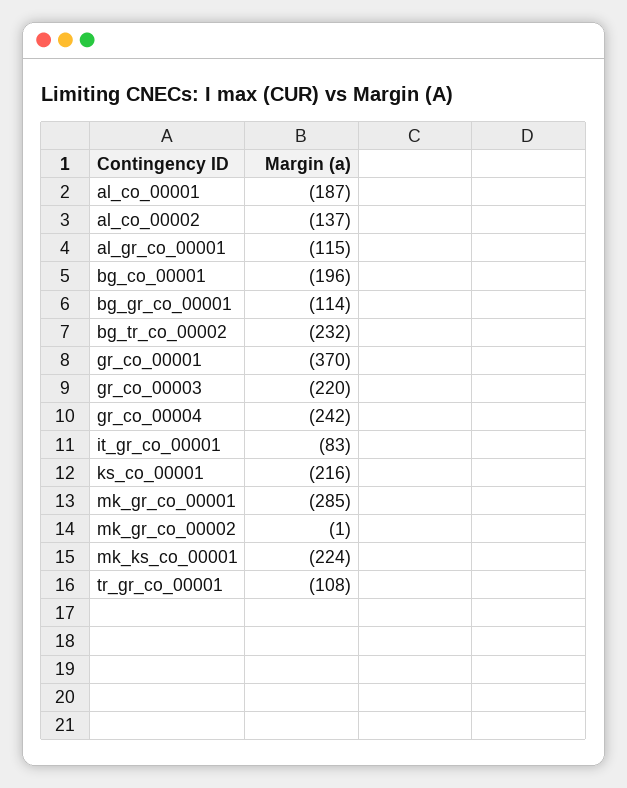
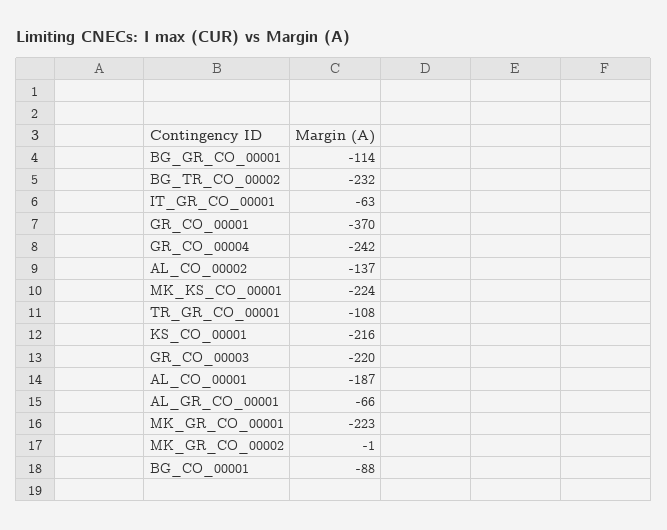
  {
    "al_co_00001": -187,
    "al_co_00002": -137,
-   "al_gr_co_00001": -115,
+   "al_gr_co_00001": -66,
-   "bg_co_00001": -196,
+   "bg_co_00001": -88,
    "bg_gr_co_00001": -114,
    "bg_tr_co_00002": -232,
    "gr_co_00001": -370,
    "gr_co_00003": -220,
    "gr_co_00004": -242,
-   "it_gr_co_00001": -83,
+   "it_gr_co_00001": -63,
    "ks_co_00001": -216,
-   "mk_gr_co_00001": -285,
+   "mk_gr_co_00001": -223,
    "mk_gr_co_00002": -1,
    "mk_ks_co_00001": -224,
    "tr_gr_co_00001": -108
  }

